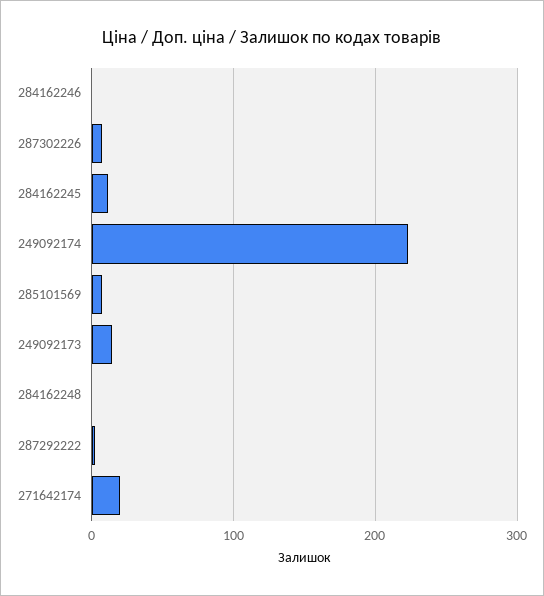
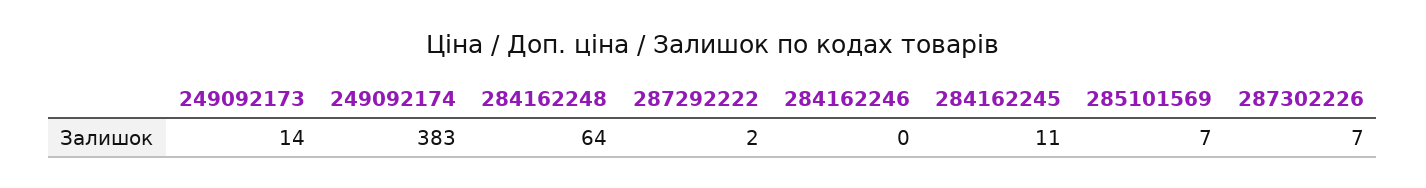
  {
    "284162246": 0,
    "287302226": 7,
    "284162245": 11,
-   "249092174": 220,
+   "249092174": 383,
    "285101569": 7,
    "249092173": 14,
-   "284162248": 0,
+   "284162248": 64,
-   "287292222": 2,
+   "287292222": 2
-   "271642174": 20
  }

